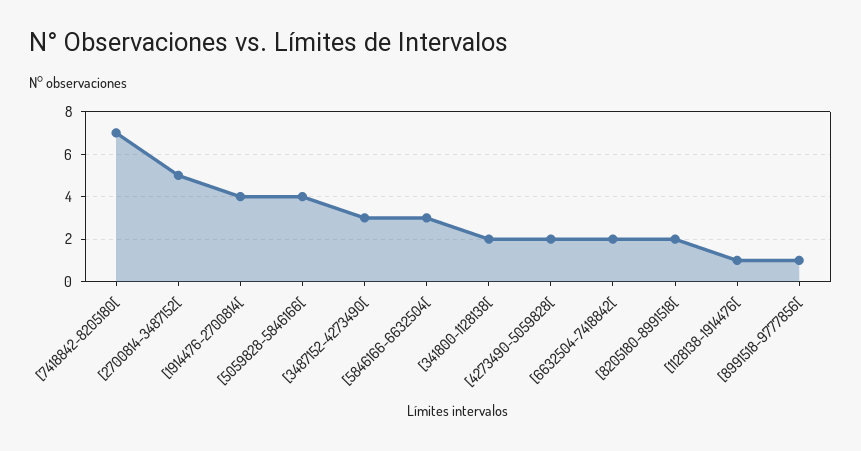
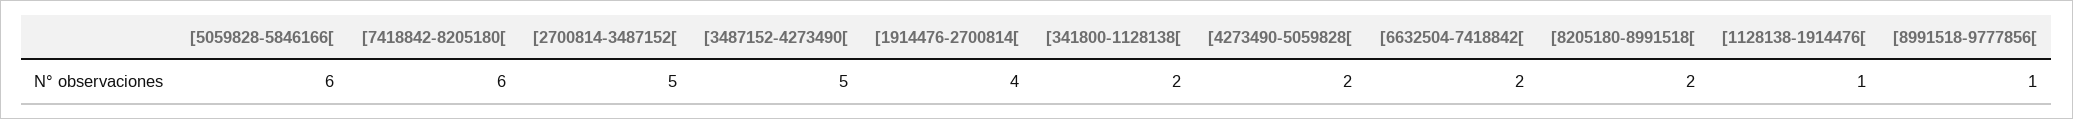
  {
-   "[7418842-8205180[": 7,
+   "[7418842-8205180[": 6,
    "[2700814-3487152[": 5,
    "[1914476-2700814[": 4,
-   "[5059828-5846166[": 4,
+   "[5059828-5846166[": 6,
-   "[3487152-4273490[": 3,
+   "[3487152-4273490[": 5,
-   "[5846166-6632504[": 3,
    "[341800-1128138[": 2,
    "[4273490-5059828[": 2,
    "[6632504-7418842[": 2,
    "[8205180-8991518[": 2,
    "[1128138-1914476[": 1,
    "[8991518-9777856[": 1
  }

